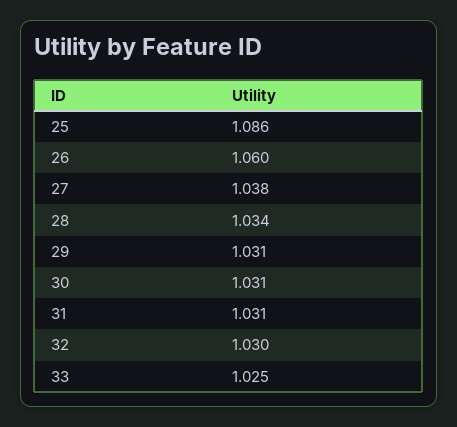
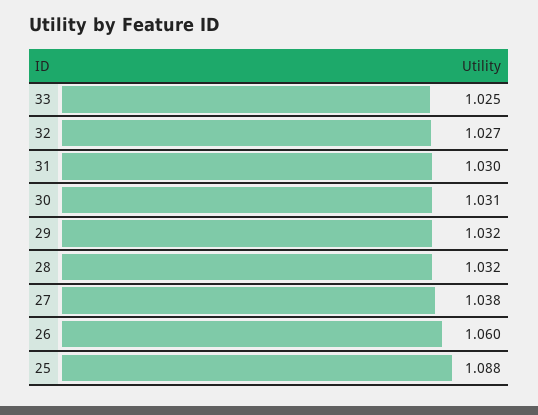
  {
-   "25": 1.086,
+   "25": 1.088,
    "26": 1.06,
    "27": 1.038,
-   "28": 1.034,
+   "28": 1.032,
-   "29": 1.031,
+   "29": 1.032,
    "30": 1.031,
-   "31": 1.031,
+   "31": 1.03,
-   "32": 1.03,
+   "32": 1.027,
    "33": 1.025
  }

